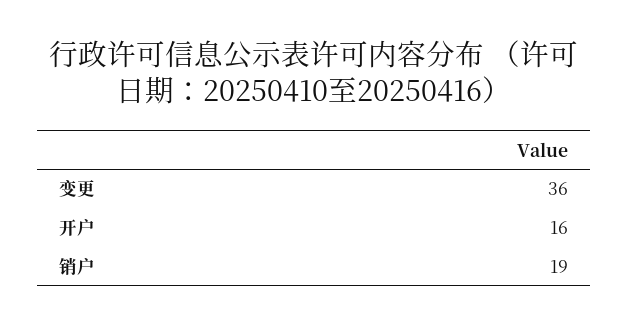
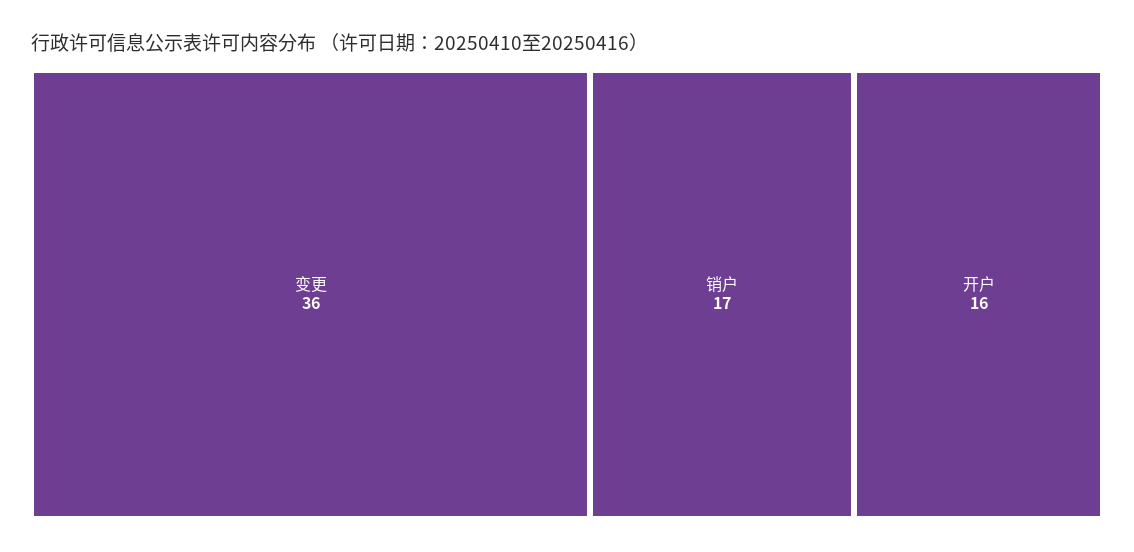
  {
    "变更": 36,
    "开户": 16,
-   "销户": 19
+   "销户": 17
  }

